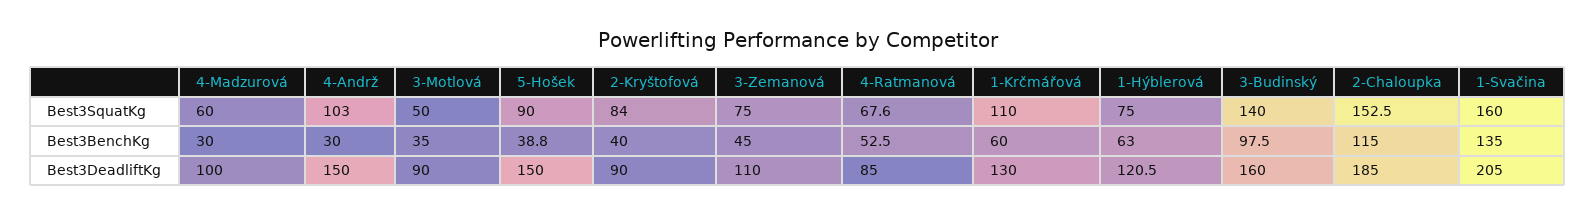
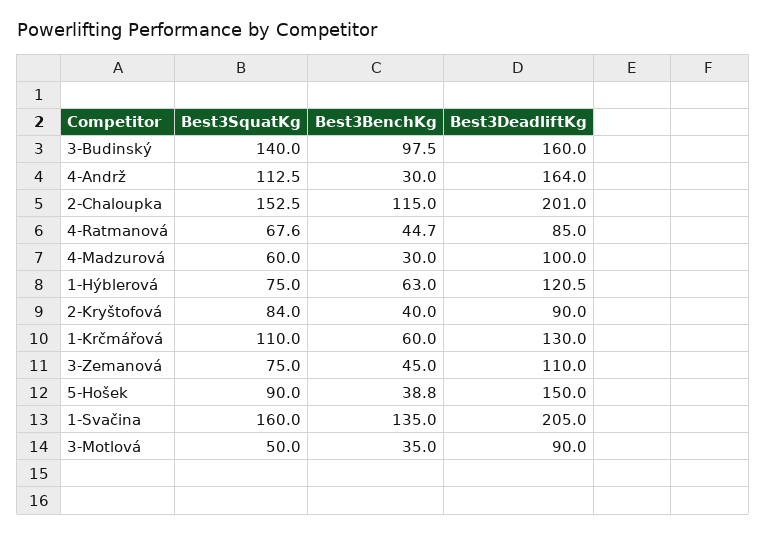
  {
    "4-Madzurová": {
      "Best3SquatKg": 60,
      "Best3BenchKg": 30,
      "Best3DeadliftKg": 100
    },
    "4-Andrž": {
-     "Best3SquatKg": 103,
+     "Best3SquatKg": 112.5,
      "Best3BenchKg": 30,
-     "Best3DeadliftKg": 150
+     "Best3DeadliftKg": 164
    },
    "3-Motlová": {
      "Best3SquatKg": 50,
      "Best3BenchKg": 35,
      "Best3DeadliftKg": 90
    },
    "5-Hošek": {
      "Best3SquatKg": 90,
      "Best3BenchKg": 38.8,
      "Best3DeadliftKg": 150
    },
    "2-Kryštofová": {
      "Best3SquatKg": 84,
      "Best3BenchKg": 40,
      "Best3DeadliftKg": 90
    },
    "3-Zemanová": {
      "Best3SquatKg": 75,
      "Best3BenchKg": 45,
      "Best3DeadliftKg": 110
    },
    "4-Ratmanová": {
      "Best3SquatKg": 67.6,
-     "Best3BenchKg": 52.5,
+     "Best3BenchKg": 44.7,
      "Best3DeadliftKg": 85
    },
    "1-Krčmářová": {
      "Best3SquatKg": 110,
      "Best3BenchKg": 60,
      "Best3DeadliftKg": 130
    },
    "1-Hýblerová": {
      "Best3SquatKg": 75,
      "Best3BenchKg": 63,
      "Best3DeadliftKg": 120.5
    },
    "3-Budinský": {
      "Best3SquatKg": 140,
      "Best3BenchKg": 97.5,
      "Best3DeadliftKg": 160
    },
    "2-Chaloupka": {
      "Best3SquatKg": 152.5,
      "Best3BenchKg": 115,
-     "Best3DeadliftKg": 185
+     "Best3DeadliftKg": 201
    },
    "1-Svačina": {
      "Best3SquatKg": 160,
      "Best3BenchKg": 135,
      "Best3DeadliftKg": 205
    }
  }

